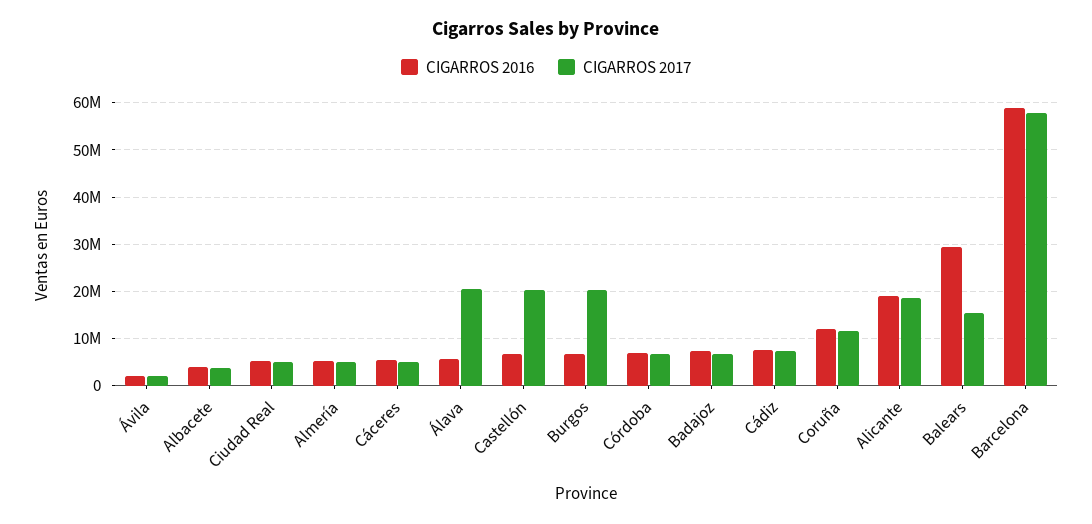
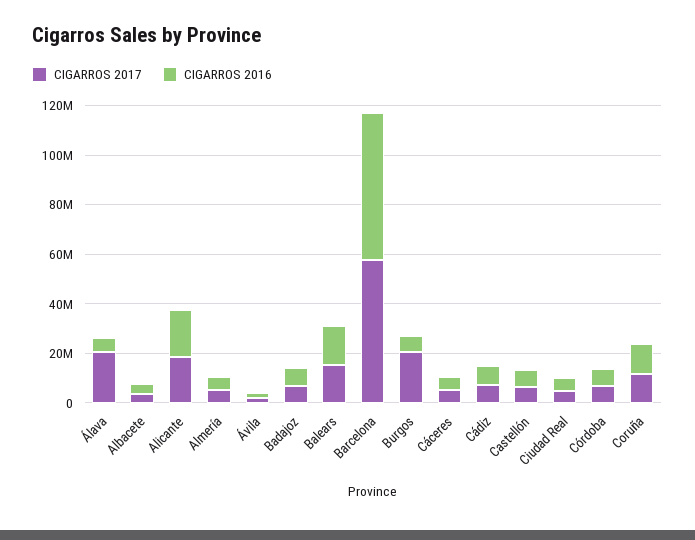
  {
    "CIGARROS 2016": {
      "Ávila": 2000000,
      "Albacete": 4000000,
      "Ciudad Real": 6000000,
      "Almería": 6000000,
      "Cáceres": 6000000,
      "Álava": 6000000,
      "Castellón": 6000000,
      "Burgos": 6000000,
      "Córdoba": 6000000,
      "Badajoz": 8000000,
      "Cádiz": 8000000,
      "Coruña": 12000000,
      "Alicante": 18000000,
-     "Balears": 30000000,
+     "Balears": 15000000,
      "Barcelona": 58000000
    },
    "CIGARROS 2017": {
      "Ávila": 2000000,
      "Albacete": 4000000,
      "Ciudad Real": 4000000,
      "Almería": 6000000,
      "Cáceres": 6000000,
      "Álava": 20000000,
-     "Castellón": 20000000,
+     "Castellón": 5000000,
      "Burgos": 20000000,
      "Córdoba": 6000000,
      "Badajoz": 6000000,
      "Cádiz": 8000000,
      "Coruña": 12000000,
      "Alicante": 18000000,
      "Balears": 16000000,
      "Barcelona": 58000000
    }
  }

